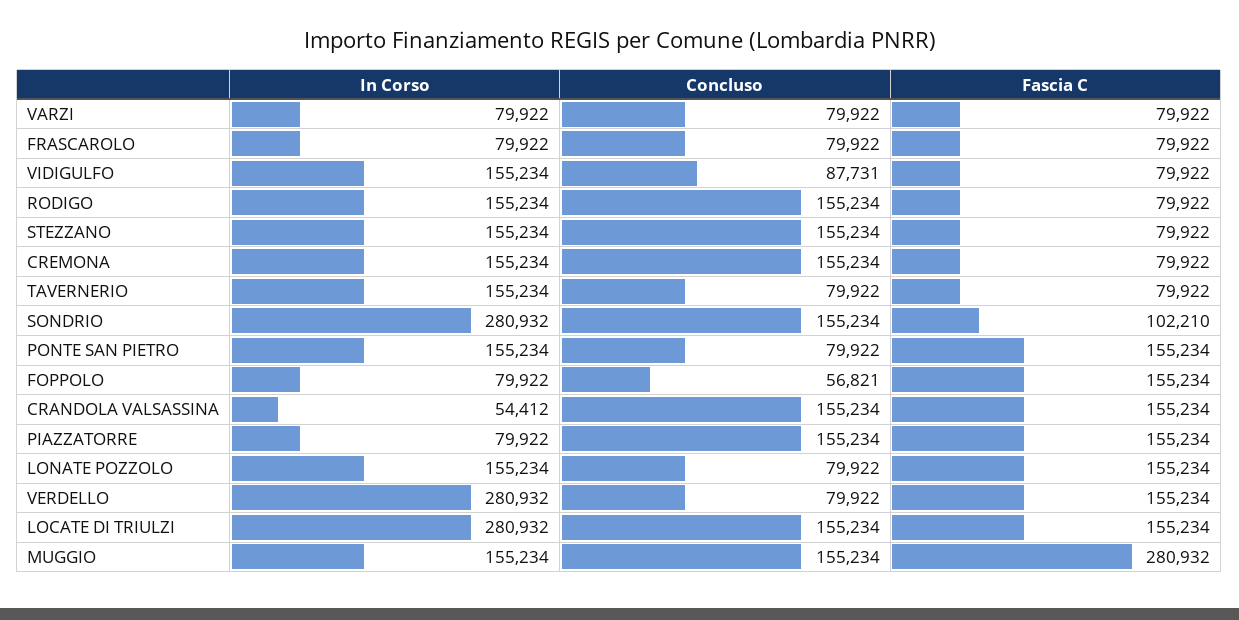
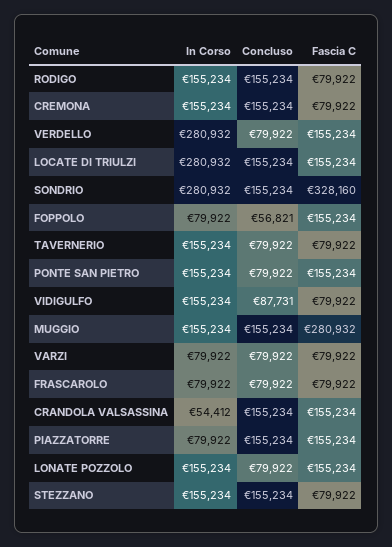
  {
    "In Corso": {
      "VARZI": 79922,
      "FRASCAROLO": 79922,
      "VIDIGULFO": 155234,
      "RODIGO": 155234,
      "STEZZANO": 155234,
      "CREMONA": 155234,
      "TAVERNERIO": 155234,
      "SONDRIO": 280932,
      "PONTE SAN PIETRO": 155234,
      "FOPPOLO": 79922,
      "CRANDOLA VALSASSINA": 54412,
      "PIAZZATORRE": 79922,
      "LONATE POZZOLO": 155234,
      "VERDELLO": 280932,
      "LOCATE DI TRIULZI": 280932,
      "MUGGIO": 155234
    },
    "Concluso": {
      "VARZI": 79922,
      "FRASCAROLO": 79922,
      "VIDIGULFO": 87731,
      "RODIGO": 155234,
      "STEZZANO": 155234,
      "CREMONA": 155234,
      "TAVERNERIO": 79922,
      "SONDRIO": 155234,
      "PONTE SAN PIETRO": 79922,
      "FOPPOLO": 56821,
      "CRANDOLA VALSASSINA": 155234,
      "PIAZZATORRE": 155234,
      "LONATE POZZOLO": 79922,
      "VERDELLO": 79922,
      "LOCATE DI TRIULZI": 155234,
      "MUGGIO": 155234
    },
    "Fascia C": {
      "VARZI": 79922,
      "FRASCAROLO": 79922,
      "VIDIGULFO": 79922,
      "RODIGO": 79922,
      "STEZZANO": 79922,
      "CREMONA": 79922,
      "TAVERNERIO": 79922,
-     "SONDRIO": 102210,
+     "SONDRIO": 328160,
      "PONTE SAN PIETRO": 155234,
      "FOPPOLO": 155234,
      "CRANDOLA VALSASSINA": 155234,
      "PIAZZATORRE": 155234,
      "LONATE POZZOLO": 155234,
      "VERDELLO": 155234,
      "LOCATE DI TRIULZI": 155234,
      "MUGGIO": 280932
    }
  }

